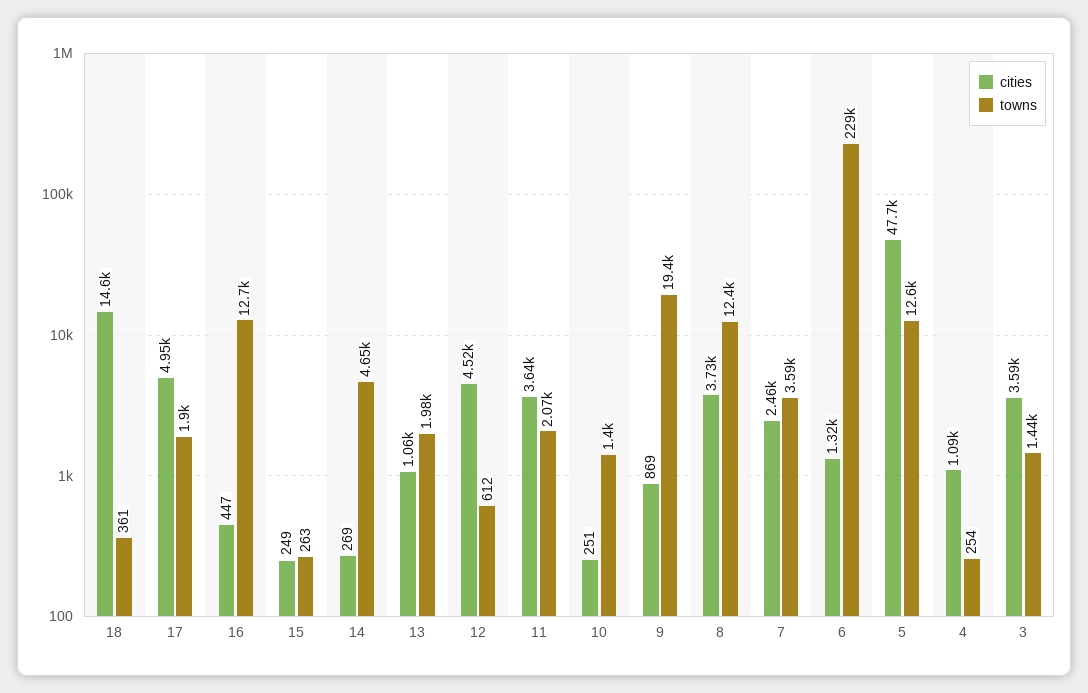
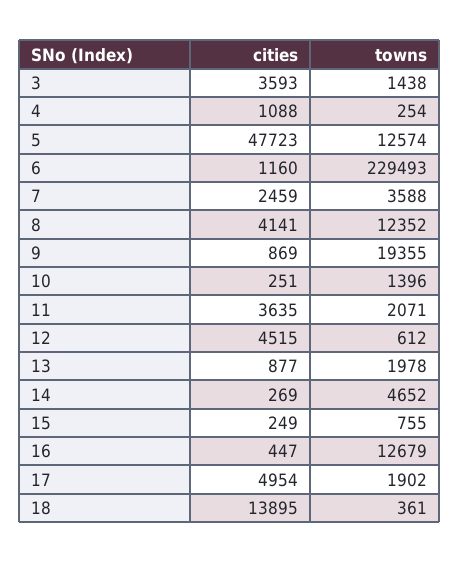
  {
    "cities": {
-     "18": 14600,
+     "18": 13895,
      "17": 4954,
      "16": 447,
      "15": 249,
      "14": 269,
-     "13": 1060,
+     "13": 877,
      "12": 4515,
      "11": 3635,
      "10": 251,
      "9": 869,
-     "8": 3730,
+     "8": 4141,
      "7": 2459,
-     "6": 1320,
+     "6": 1160,
      "5": 47723,
      "4": 1088,
      "3": 3593
    },
    "towns": {
      "18": 361,
      "17": 1902,
      "16": 12679,
-     "15": 263,
+     "15": 755,
      "14": 4652,
      "13": 1978,
      "12": 612,
      "11": 2071,
      "10": 1396,
      "9": 19355,
      "8": 12352,
      "7": 3588,
      "6": 229493,
      "5": 12574,
      "4": 254,
      "3": 1438
    }
  }

